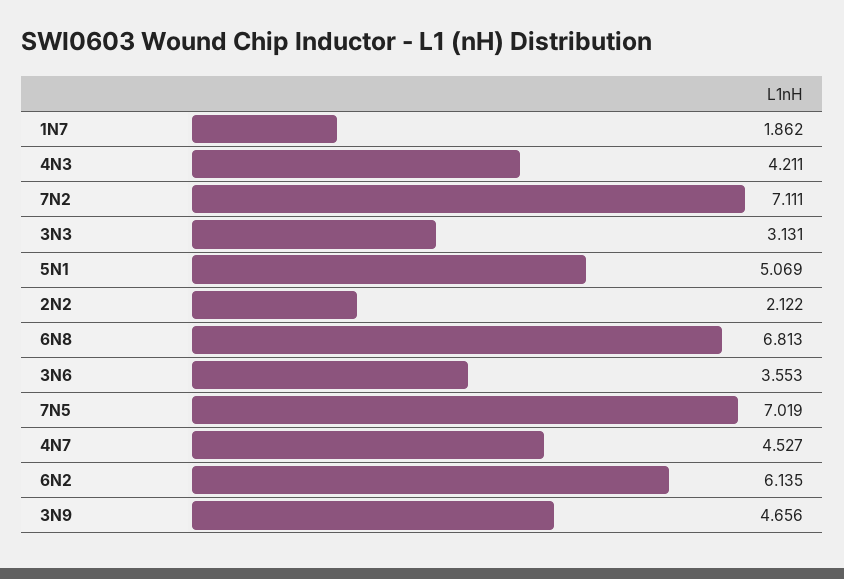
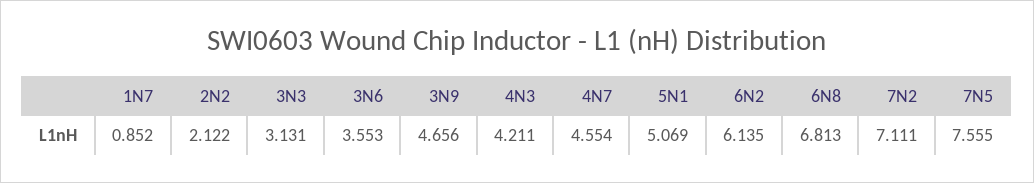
  {
-   "1N7": 1.862,
+   "1N7": 0.852,
    "4N3": 4.211,
    "7N2": 7.111,
    "3N3": 3.131,
    "5N1": 5.069,
    "2N2": 2.122,
    "6N8": 6.813,
    "3N6": 3.553,
-   "7N5": 7.019,
+   "7N5": 7.555,
-   "4N7": 4.527,
+   "4N7": 4.554,
    "6N2": 6.135,
    "3N9": 4.656
  }

